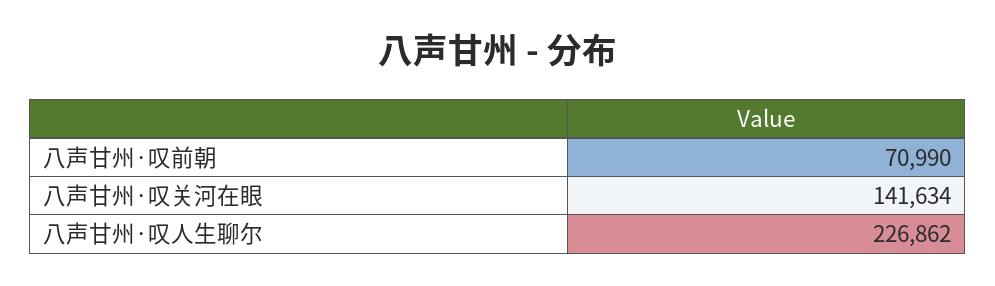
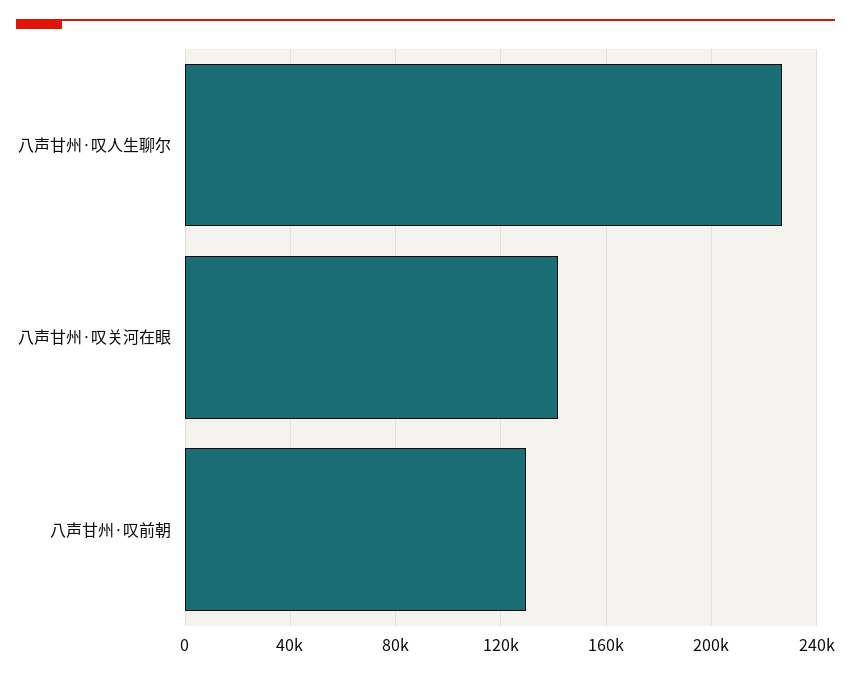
  {
-   "八声甘州·叹前朝": 70990,
+   "八声甘州·叹前朝": 130000,
    "八声甘州·叹关河在眼": 141634,
    "八声甘州·叹人生聊尔": 226862
  }

